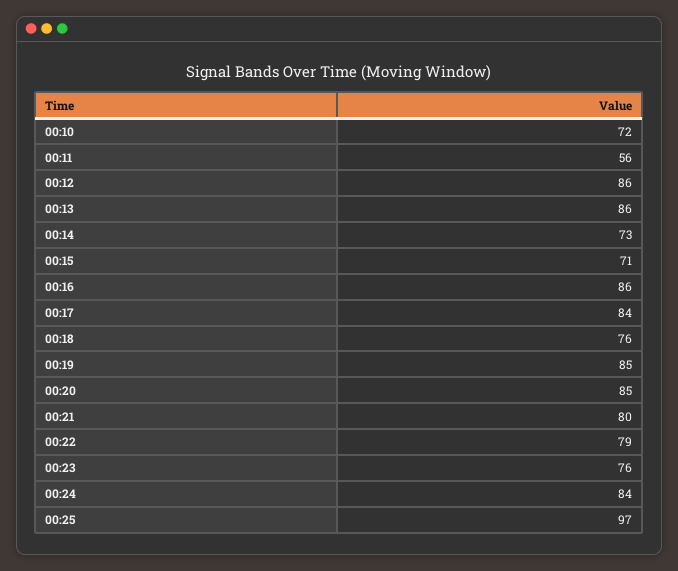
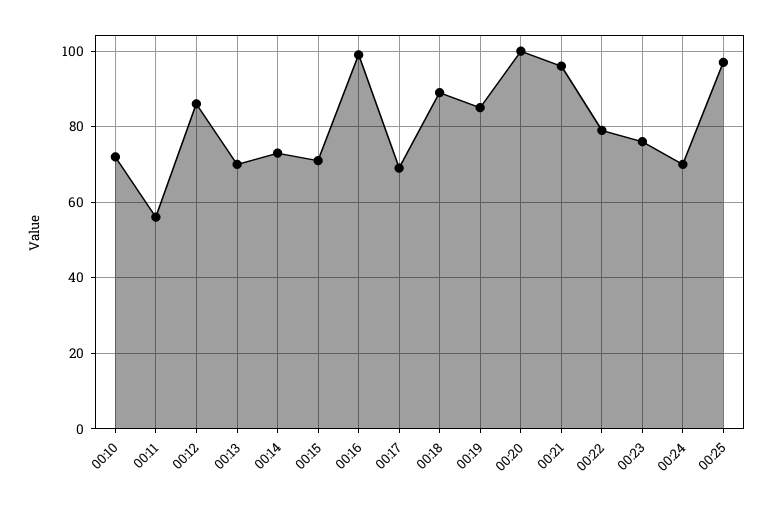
  {
    "00:10": 72,
    "00:11": 56,
    "00:12": 86,
-   "00:13": 86,
+   "00:13": 70,
    "00:14": 73,
    "00:15": 71,
-   "00:16": 86,
+   "00:16": 100,
-   "00:17": 84,
+   "00:17": 70,
-   "00:18": 76,
+   "00:18": 90,
    "00:19": 85,
-   "00:20": 85,
+   "00:20": 100,
-   "00:21": 80,
+   "00:21": 95,
    "00:22": 79,
    "00:23": 76,
-   "00:24": 84,
+   "00:24": 70,
    "00:25": 97
  }

